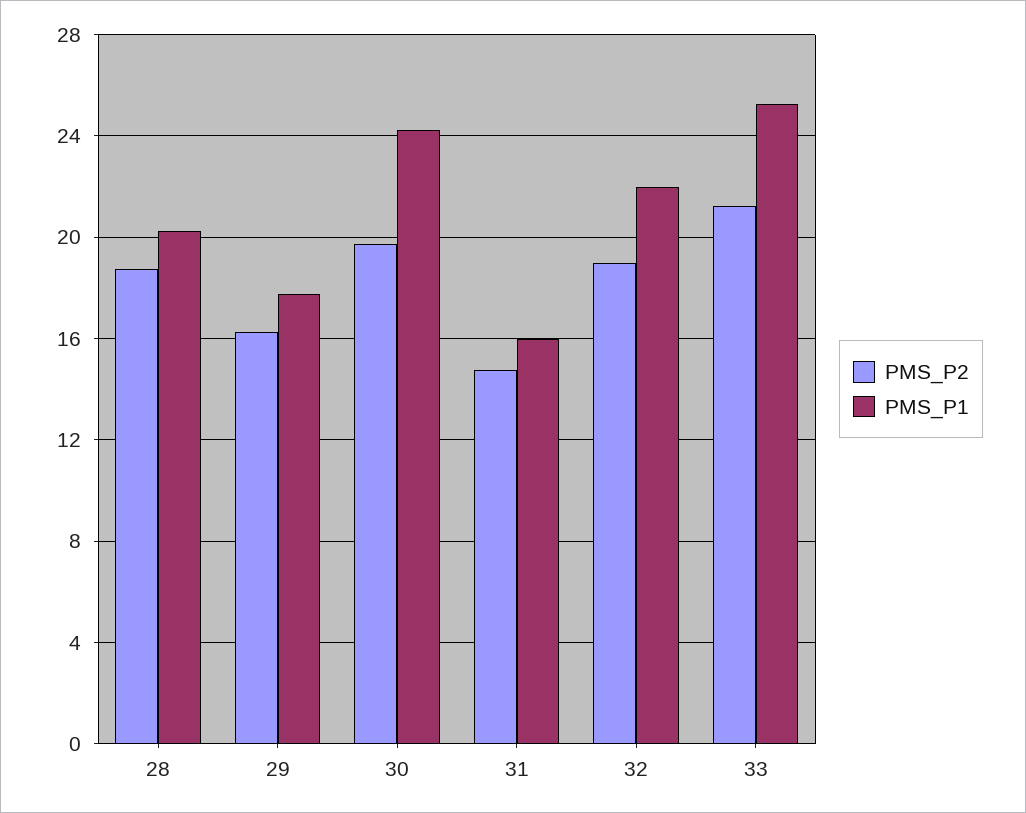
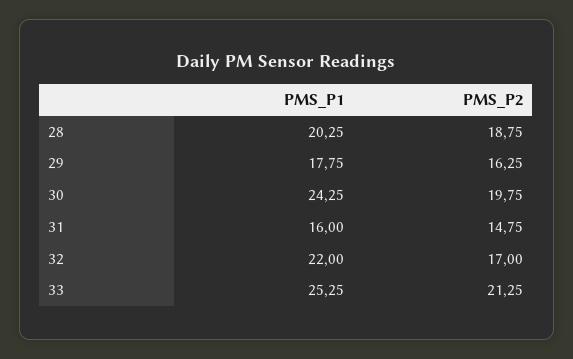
  {
    "PMS_P2": {
      "28": 18.75,
      "29": 16.25,
      "30": 19.75,
      "31": 14.75,
-     "32": 19,
+     "32": 17,
      "33": 21.25
    },
    "PMS_P1": {
      "28": 20.25,
      "29": 17.75,
      "30": 24.25,
      "31": 16,
      "32": 22,
      "33": 25.25
    }
  }

